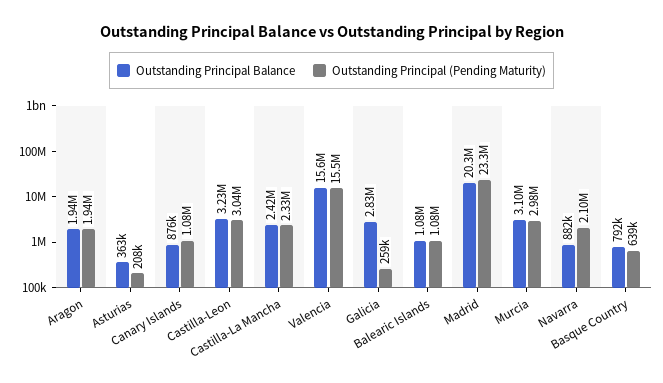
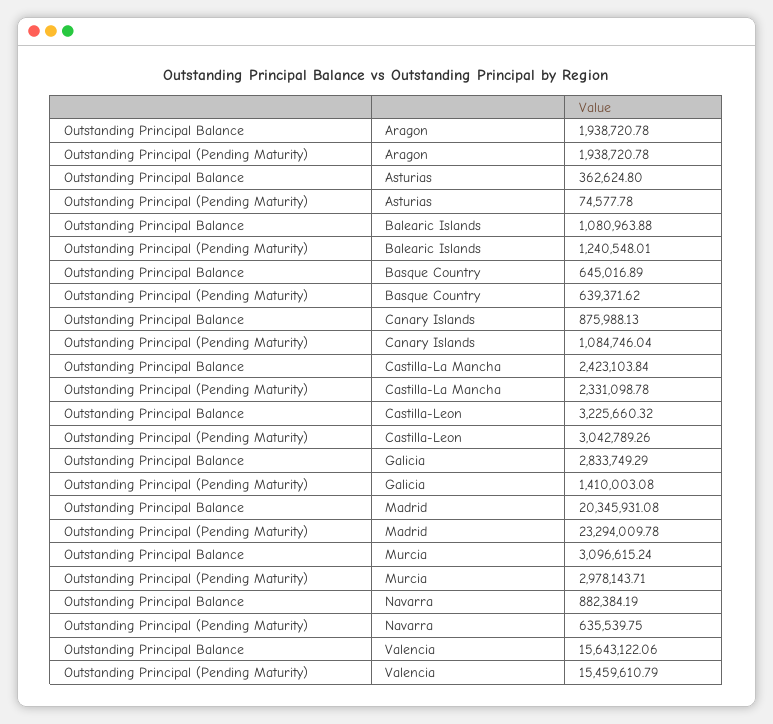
  {
    "Outstanding Principal Balance": {
      "Aragon": 1938720.78,
      "Asturias": 362624.8,
      "Canary Islands": 875988.13,
      "Castilla-Leon": 3225660.32,
      "Castilla-La Mancha": 2423103.84,
      "Valencia": 15643122.06,
      "Galicia": 2833749.29,
      "Balearic Islands": 1080963.88,
      "Madrid": 20345931.08,
      "Murcia": 3096615.24,
      "Navarra": 882384.19,
-     "Basque Country": 792000
+     "Basque Country": 645016.89
    },
    "Outstanding Principal (Pending Maturity)": {
      "Aragon": 1938720.78,
-     "Asturias": 208000,
+     "Asturias": 74577.78,
      "Canary Islands": 1084746.04,
      "Castilla-Leon": 3042789.26,
      "Castilla-La Mancha": 2331098.78,
      "Valencia": 15459610.79,
-     "Galicia": 259000,
+     "Galicia": 1410003.08,
-     "Balearic Islands": 1080000,
+     "Balearic Islands": 1240548.01,
      "Madrid": 23294009.78,
      "Murcia": 2978143.71,
-     "Navarra": 2100000,
+     "Navarra": 635539.75,
      "Basque Country": 639371.62
    }
  }

